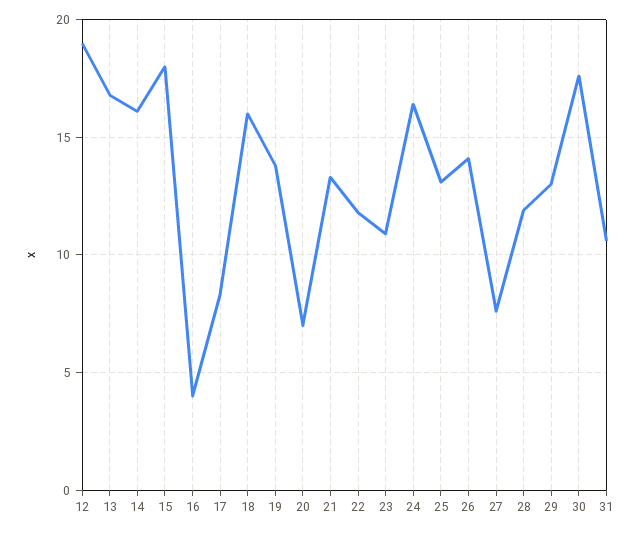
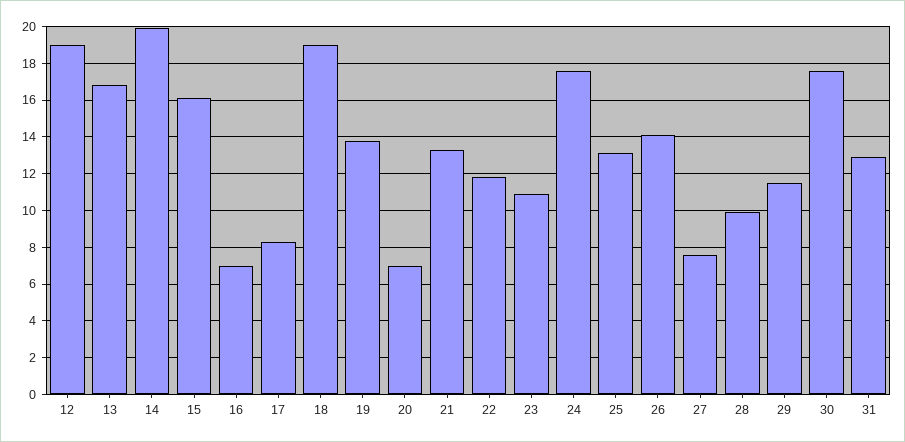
  {
    "12": 19,
    "13": 17,
-   "14": 16,
+   "14": 20,
-   "15": 18,
+   "15": 16,
-   "16": 4,
+   "16": 7,
    "17": 8.5,
-   "18": 16,
+   "18": 19,
    "19": 14,
    "20": 7,
    "21": 13.5,
    "22": 12,
    "23": 11,
-   "24": 16.5,
+   "24": 17.5,
    "25": 13,
    "26": 14,
    "27": 7.5,
-   "28": 12,
+   "28": 10,
-   "29": 13,
+   "29": 11.5,
    "30": 17.5,
-   "31": 10.5
+   "31": 13
  }

